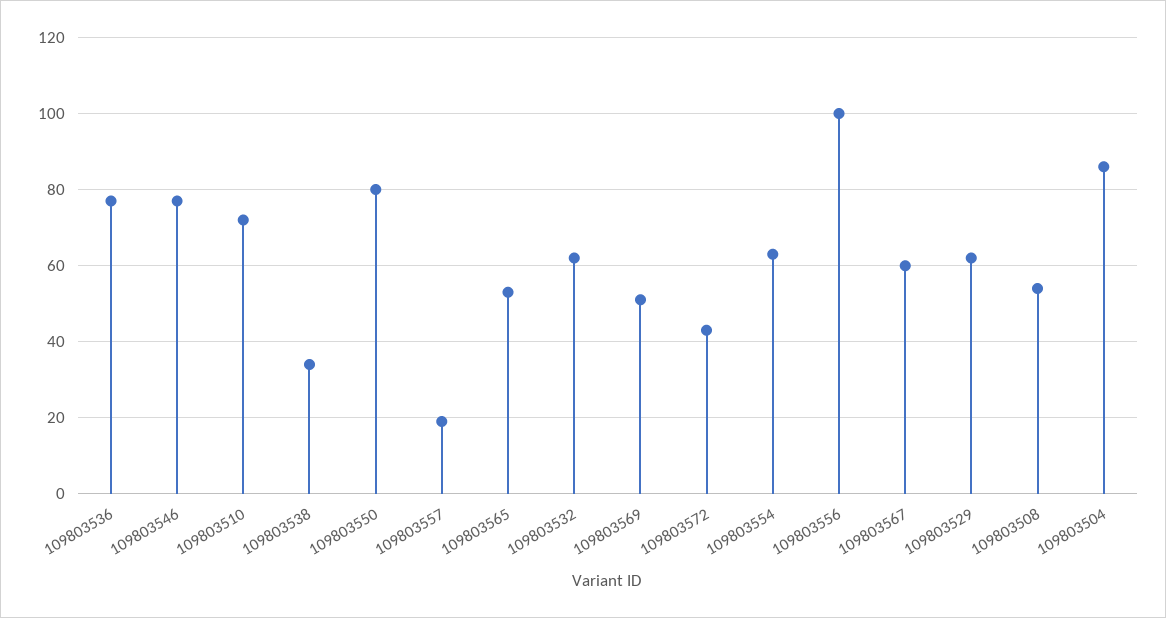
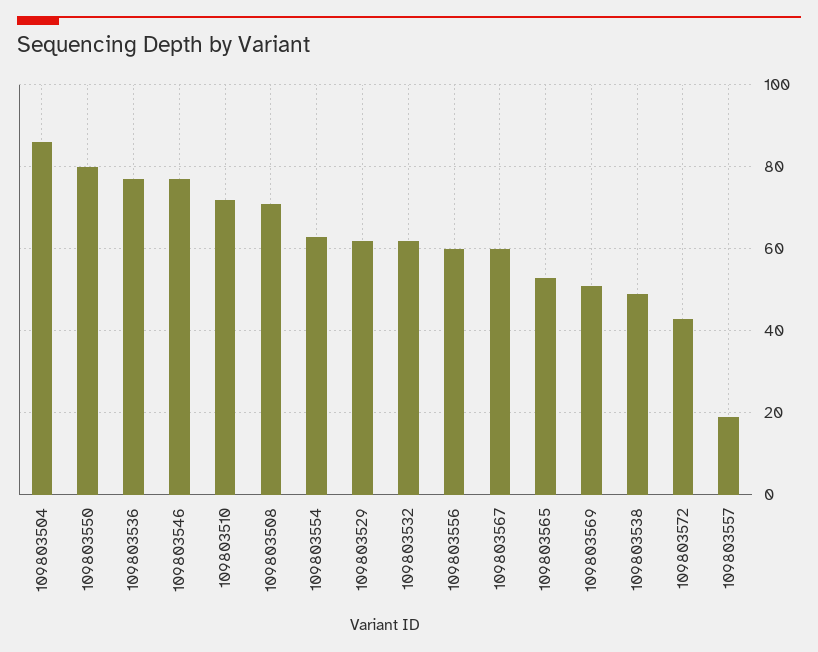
  {
    "109803536": 75,
    "109803546": 75,
    "109803510": 70,
-   "109803538": 35,
+   "109803538": 50,
    "109803550": 80,
    "109803557": 20,
    "109803565": 55,
    "109803532": 60,
    "109803569": 50,
    "109803572": 45,
    "109803554": 65,
-   "109803556": 100,
+   "109803556": 60,
    "109803567": 60,
    "109803529": 60,
-   "109803508": 55,
+   "109803508": 70,
    "109803504": 85
  }

